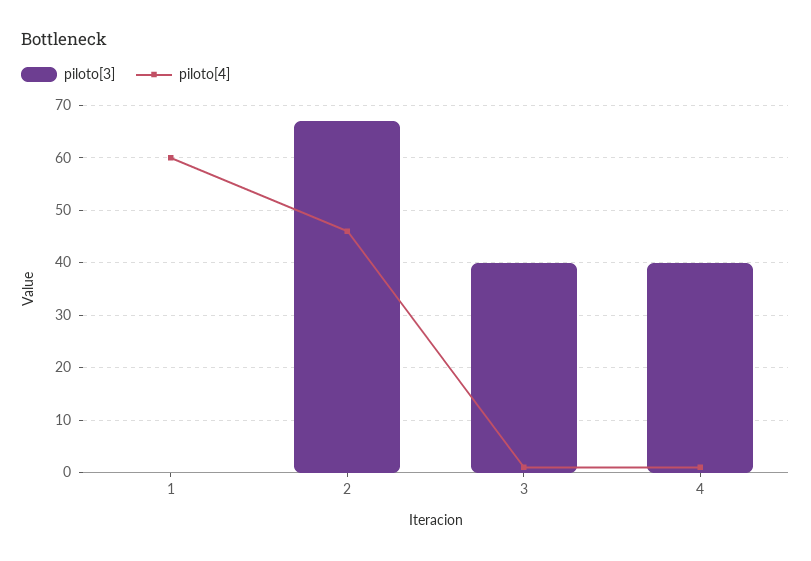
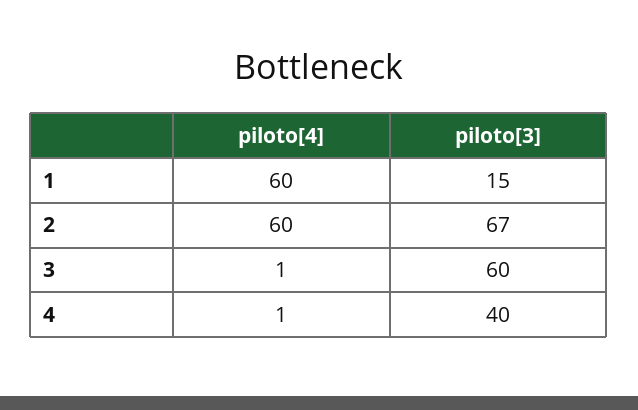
  {
    "piloto[3]": {
-     "1": 0,
+     "1": 15,
      "2": 67,
-     "3": 40,
+     "3": 60,
      "4": 40
    },
    "piloto[4]": {
      "1": 60,
-     "2": 45,
+     "2": 60,
      "3": 1,
      "4": 1
    }
  }

